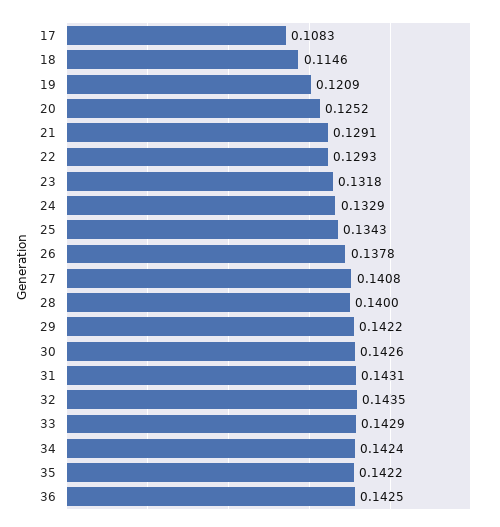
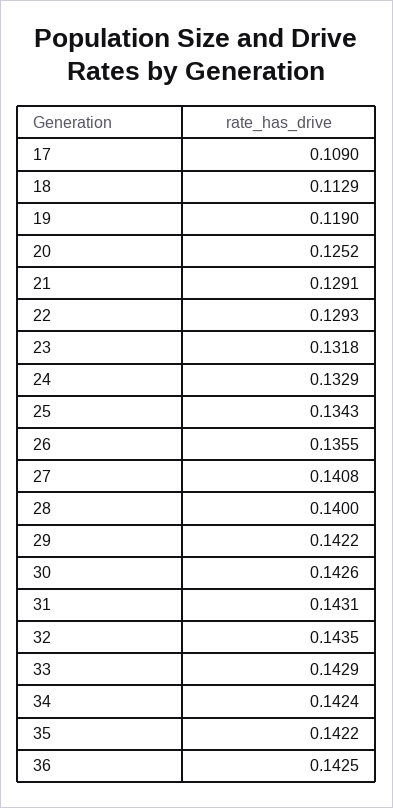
  {
-   "17": 0.1083,
+   "17": 0.109,
-   "18": 0.1146,
+   "18": 0.1129,
-   "19": 0.1209,
+   "19": 0.119,
    "20": 0.1252,
    "21": 0.1291,
    "22": 0.1293,
    "23": 0.1318,
    "24": 0.1329,
    "25": 0.1343,
-   "26": 0.1378,
+   "26": 0.1355,
    "27": 0.1408,
    "28": 0.14,
    "29": 0.1422,
    "30": 0.1426,
    "31": 0.1431,
    "32": 0.1435,
    "33": 0.1429,
    "34": 0.1424,
    "35": 0.1422,
    "36": 0.1425
  }

